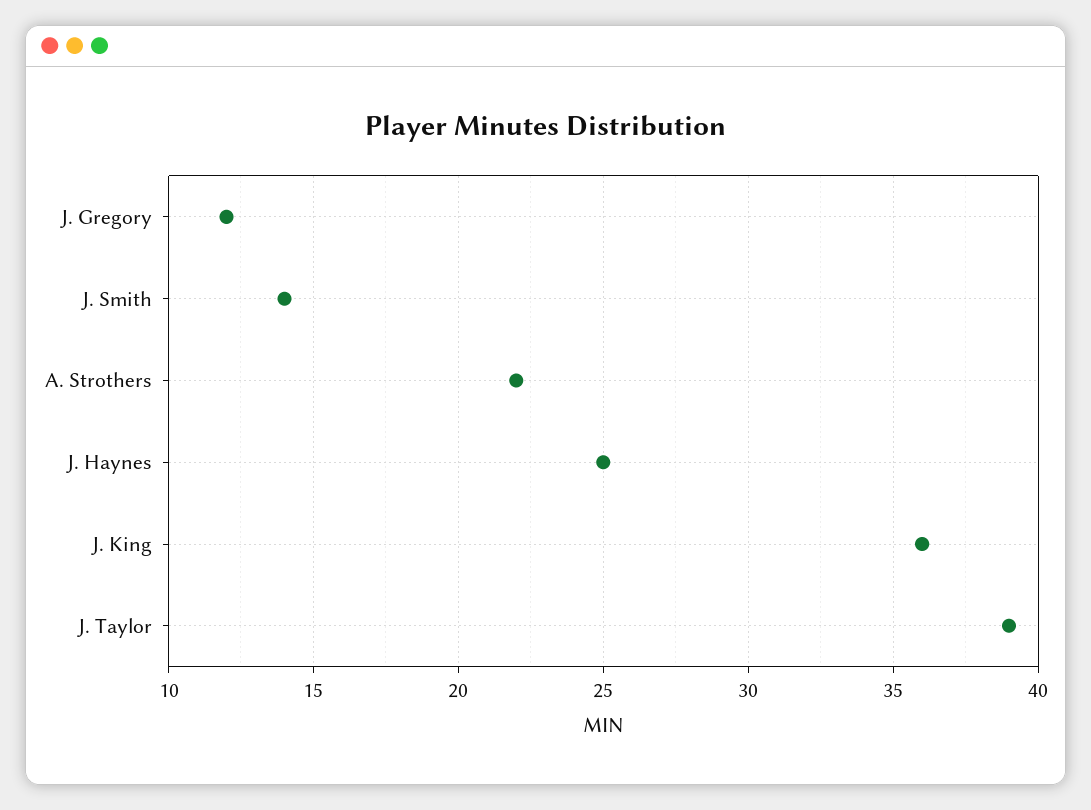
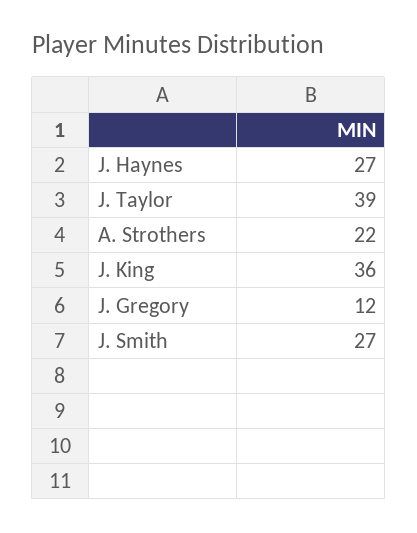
  {
    "J. Gregory": 12,
-   "J. Smith": 14,
+   "J. Smith": 27,
    "A. Strothers": 22,
-   "J. Haynes": 25,
+   "J. Haynes": 27,
    "J. King": 36,
    "J. Taylor": 39
  }

